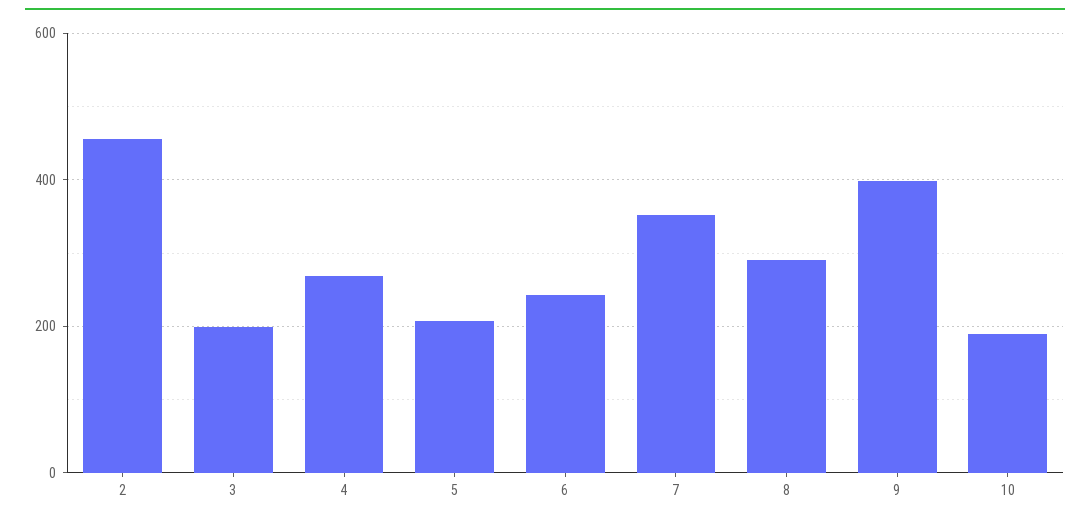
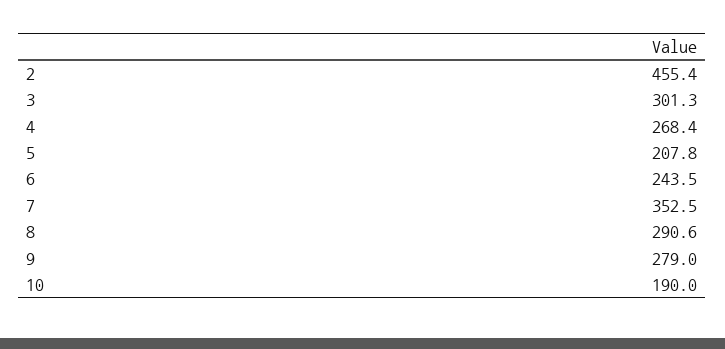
  {
    "2": 455.4,
-   "3": 200,
+   "3": 301.3,
    "4": 268.4,
    "5": 207.8,
    "6": 243.5,
    "7": 352.5,
    "8": 290.6,
-   "9": 400,
+   "9": 279,
    "10": 190
  }

